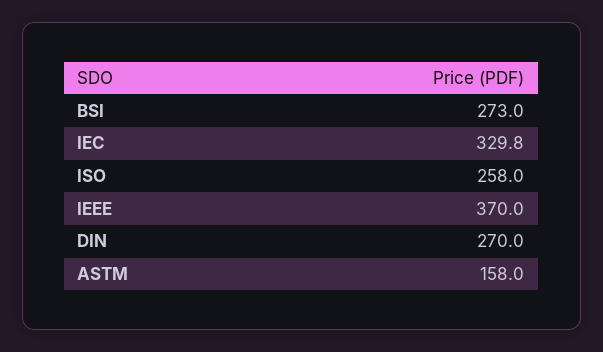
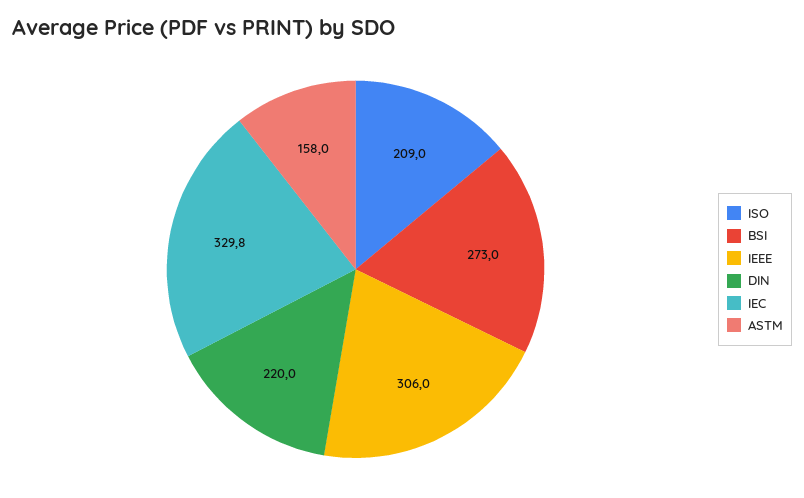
  {
    "BSI": 273,
    "IEC": 329.8,
-   "ISO": 258,
+   "ISO": 209,
-   "IEEE": 370,
+   "IEEE": 306,
-   "DIN": 270,
+   "DIN": 220,
    "ASTM": 158
  }

